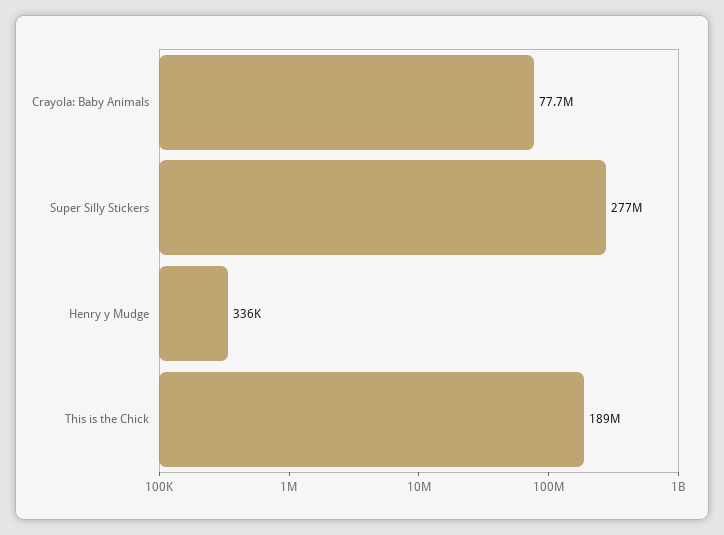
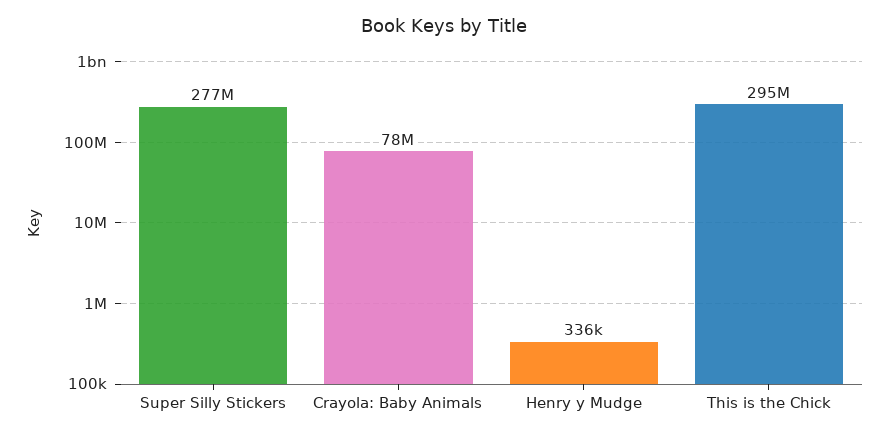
  {
    "Crayola: Baby Animals": 77700000,
    "Super Silly Stickers": 277000000,
    "Henry y Mudge": 336000,
-   "This is the Chick": 189000000
+   "This is the Chick": 295000000
  }

